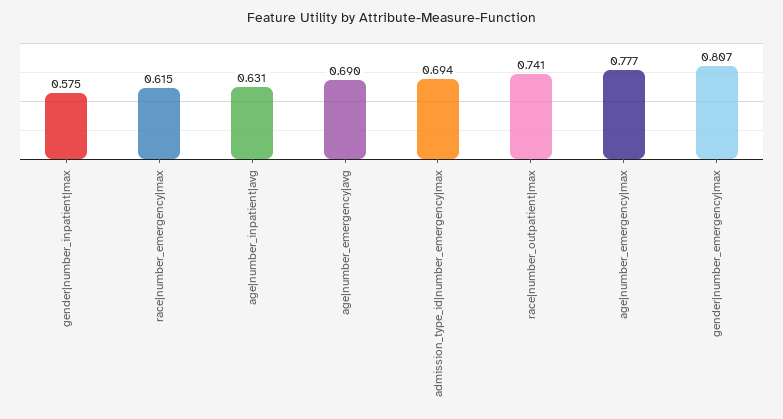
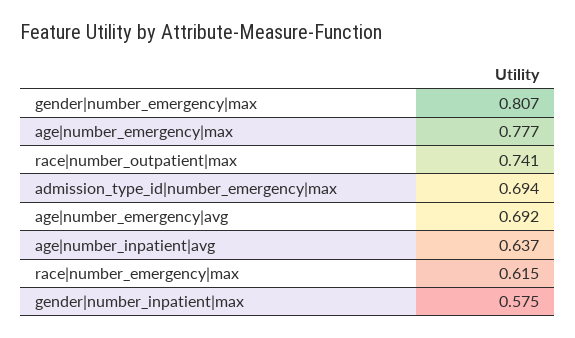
  {
    "gender|number_inpatient|max": 0.575,
    "race|number_emergency|max": 0.615,
-   "age|number_inpatient|avg": 0.631,
+   "age|number_inpatient|avg": 0.637,
-   "age|number_emergency|avg": 0.69,
+   "age|number_emergency|avg": 0.692,
    "admission_type_id|number_emergency|max": 0.694,
    "race|number_outpatient|max": 0.741,
    "age|number_emergency|max": 0.777,
    "gender|number_emergency|max": 0.807
  }

